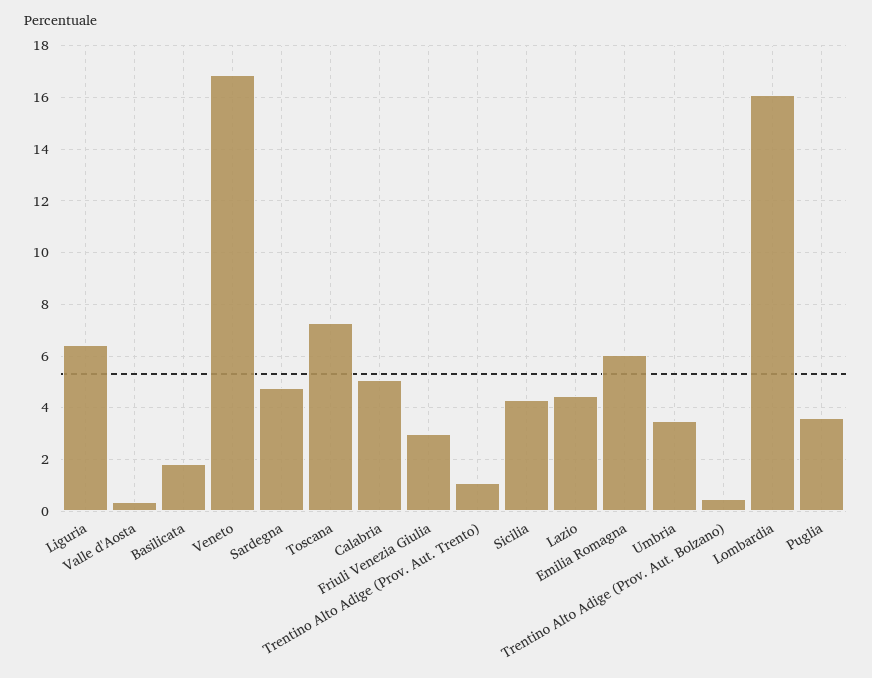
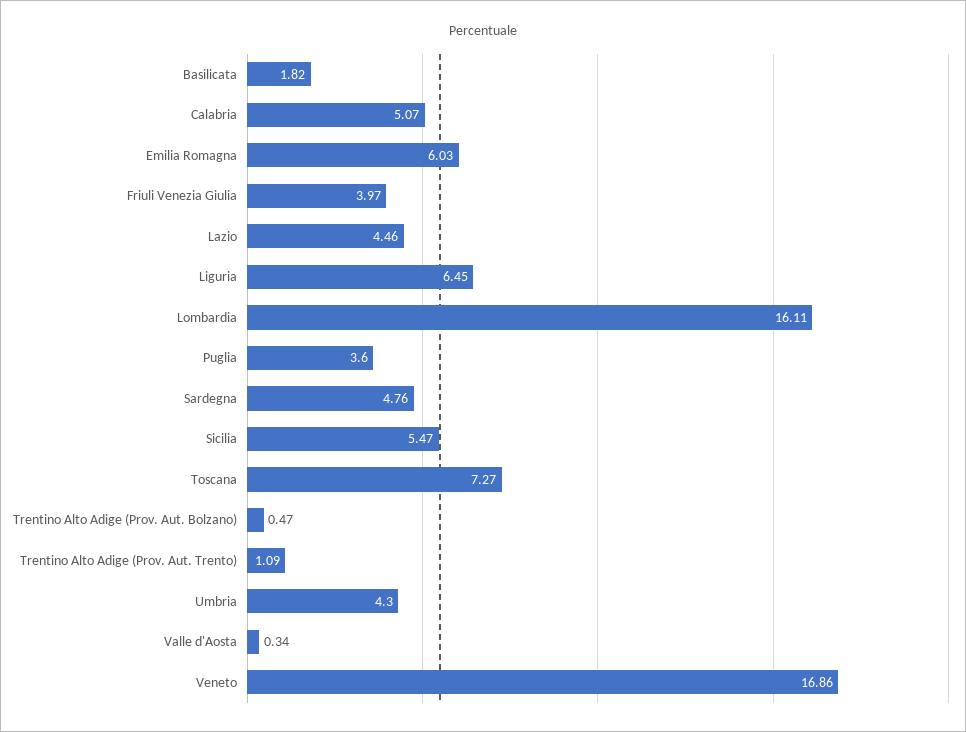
  {
    "Liguria": 6.45,
    "Valle d'Aosta": 0.34,
    "Basilicata": 1.82,
    "Veneto": 16.86,
    "Sardegna": 4.76,
    "Toscana": 7.27,
    "Calabria": 5.07,
-   "Friuli Venezia Giulia": 3,
+   "Friuli Venezia Giulia": 3.97,
    "Trentino Alto Adige (Prov. Aut. Trento)": 1.09,
-   "Sicilia": 4.25,
+   "Sicilia": 5.47,
    "Lazio": 4.46,
    "Emilia Romagna": 6.03,
-   "Umbria": 3.5,
+   "Umbria": 4.3,
    "Trentino Alto Adige (Prov. Aut. Bolzano)": 0.47,
    "Lombardia": 16.11,
    "Puglia": 3.6
  }

